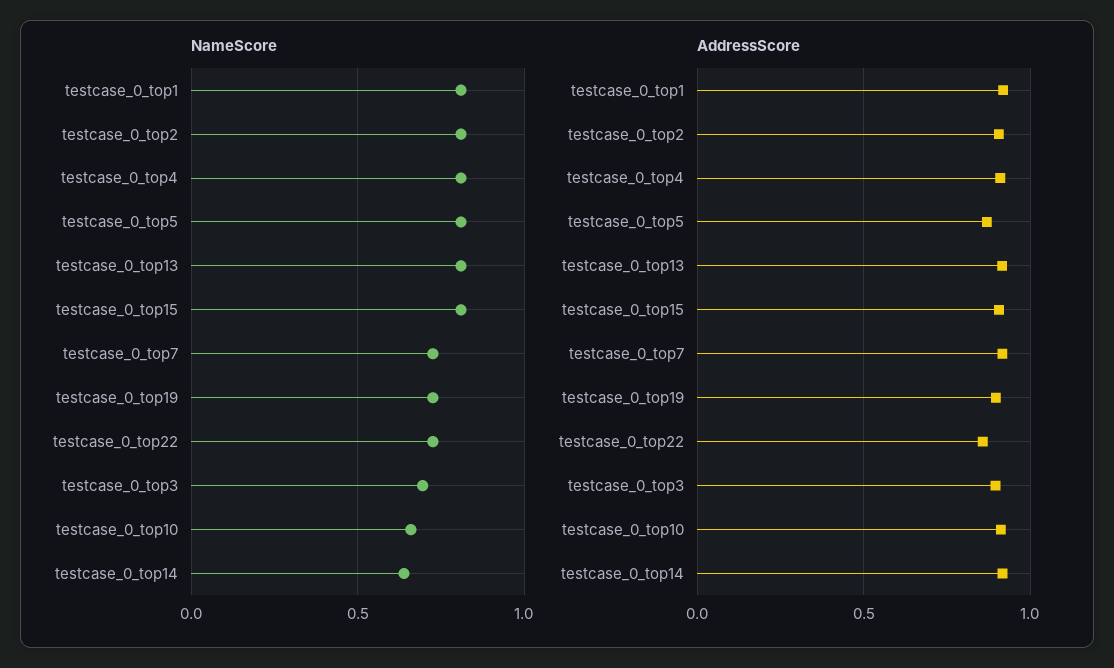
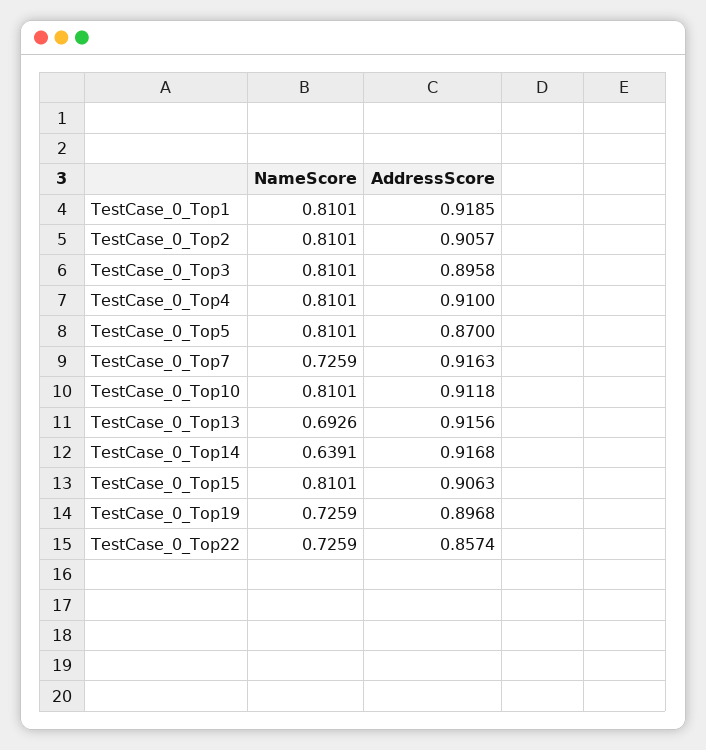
  {
    "NameScore": {
      "testcase_0_top1": 0.8101,
      "testcase_0_top2": 0.8101,
      "testcase_0_top4": 0.8101,
      "testcase_0_top5": 0.8101,
-     "testcase_0_top13": 0.8,
+     "testcase_0_top13": 0.6926,
      "testcase_0_top15": 0.8101,
      "testcase_0_top7": 0.7259,
      "testcase_0_top19": 0.7259,
      "testcase_0_top22": 0.7259,
-     "testcase_0_top3": 0.7,
+     "testcase_0_top3": 0.8101,
-     "testcase_0_top10": 0.65,
+     "testcase_0_top10": 0.8101,
      "testcase_0_top14": 0.6391
    },
    "AddressScore": {
      "testcase_0_top1": 0.9185,
      "testcase_0_top2": 0.9057,
      "testcase_0_top4": 0.91,
      "testcase_0_top5": 0.87,
      "testcase_0_top13": 0.9156,
      "testcase_0_top15": 0.9063,
      "testcase_0_top7": 0.9163,
      "testcase_0_top19": 0.8968,
      "testcase_0_top22": 0.8574,
      "testcase_0_top3": 0.8958,
      "testcase_0_top10": 0.9118,
      "testcase_0_top14": 0.9168
    }
  }

